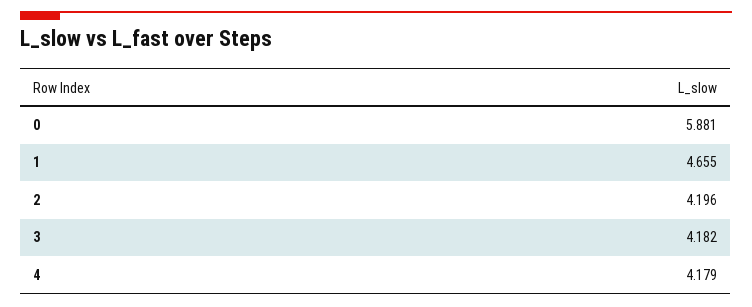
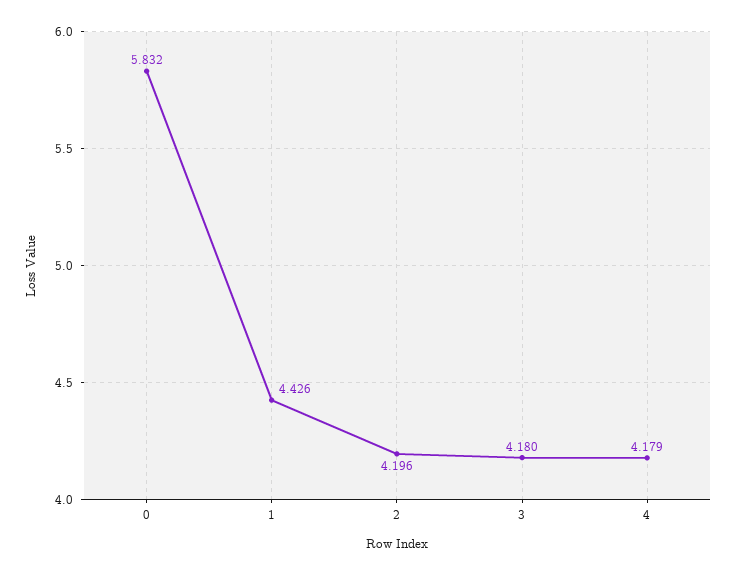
  {
-   "0": 5.881,
+   "0": 5.832,
-   "1": 4.655,
+   "1": 4.426,
    "2": 4.196,
-   "3": 4.182,
+   "3": 4.18,
    "4": 4.179
  }

